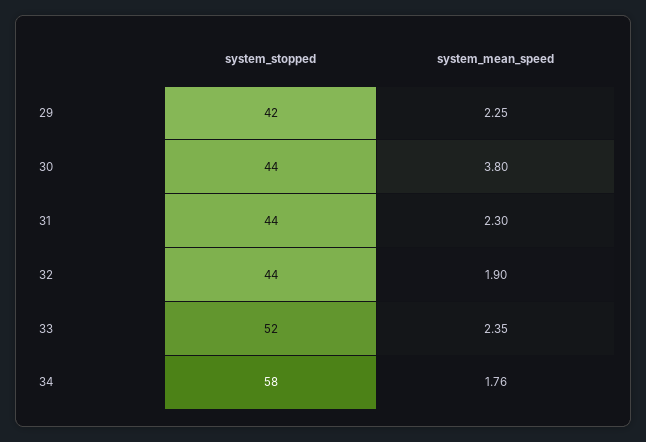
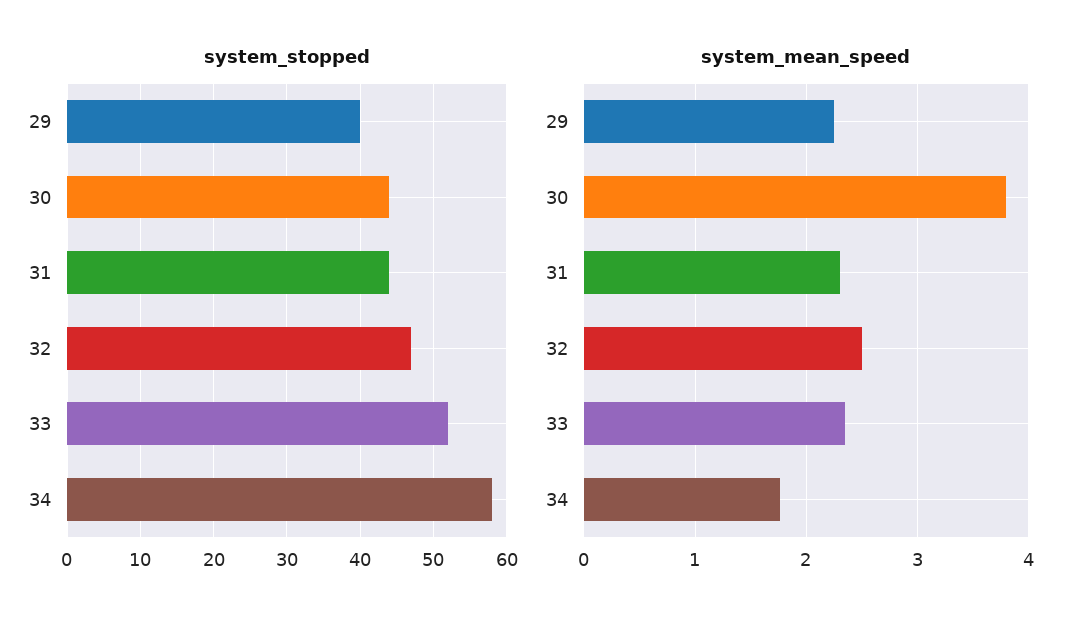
  {
    "system_stopped": {
-     "29": 42,
+     "29": 40,
      "30": 44,
      "31": 44,
-     "32": 44,
+     "32": 47,
      "33": 52,
      "34": 58
    },
    "system_mean_speed": {
      "29": 2.25,
      "30": 3.8,
      "31": 2.3,
-     "32": 1.9,
+     "32": 2.5,
      "33": 2.35,
      "34": 1.76
    }
  }

